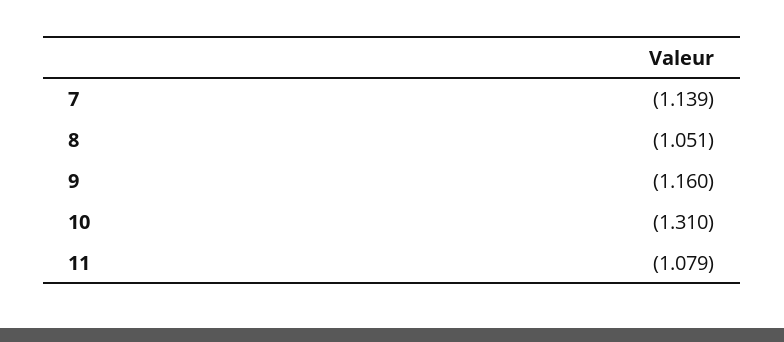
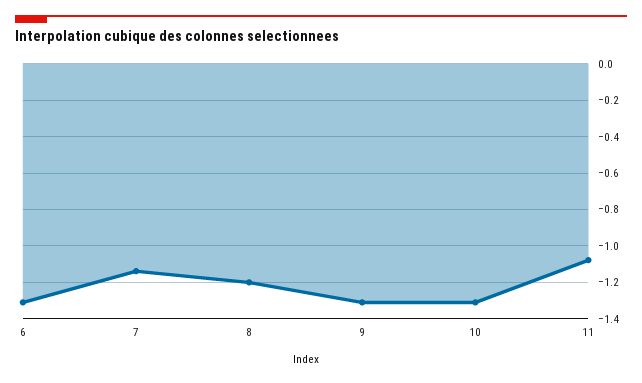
  {
    "7": -1.139,
-   "8": -1.051,
+   "8": -1.2,
-   "9": -1.16,
+   "9": -1.3,
    "10": -1.31,
-   "11": -1.079
+   "11": -1.079,
+   "6": -1.3
  }

